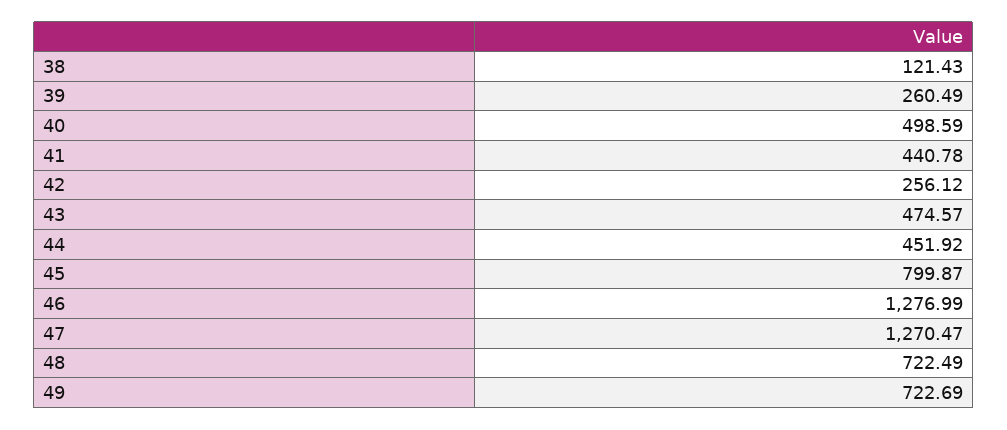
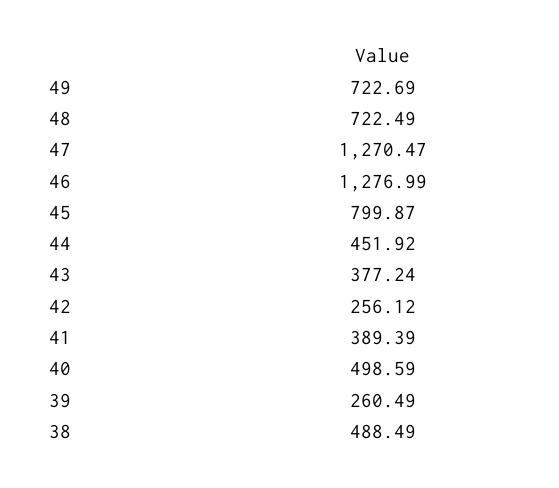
  {
-   "38": 121.43,
+   "38": 488.49,
    "39": 260.49,
    "40": 498.59,
-   "41": 440.78,
+   "41": 389.39,
    "42": 256.12,
-   "43": 474.57,
+   "43": 377.24,
    "44": 451.92,
    "45": 799.87,
    "46": 1276.99,
    "47": 1270.47,
    "48": 722.49,
    "49": 722.69
  }

